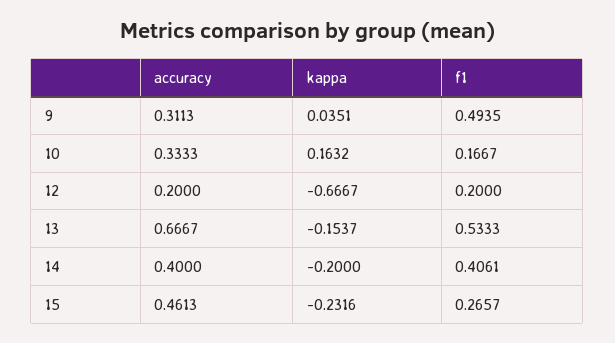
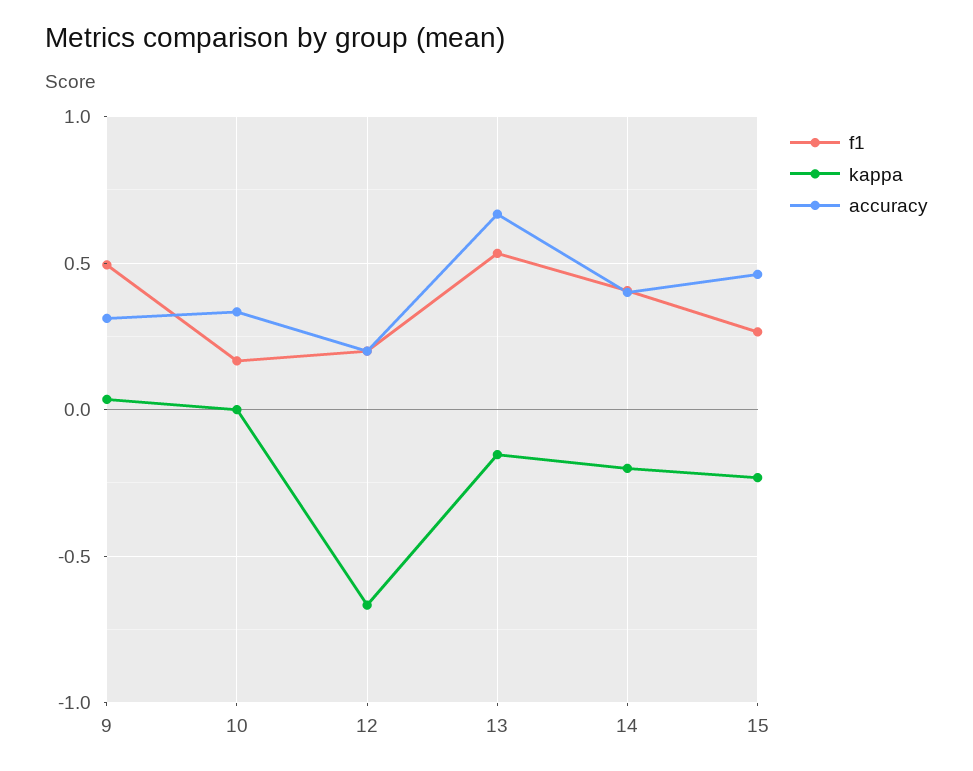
  {
    "accuracy": {
      "9": 0.3113,
      "10": 0.3333,
      "12": 0.2,
      "13": 0.6667,
      "14": 0.4,
      "15": 0.4613
    },
    "kappa": {
      "9": 0.0351,
-     "10": 0.1632,
+     "10": 0,
      "12": -0.6667,
      "13": -0.1537,
      "14": -0.2,
      "15": -0.2316
    },
    "f1": {
      "9": 0.4935,
      "10": 0.1667,
      "12": 0.2,
      "13": 0.5333,
      "14": 0.4061,
      "15": 0.2657
    }
  }

